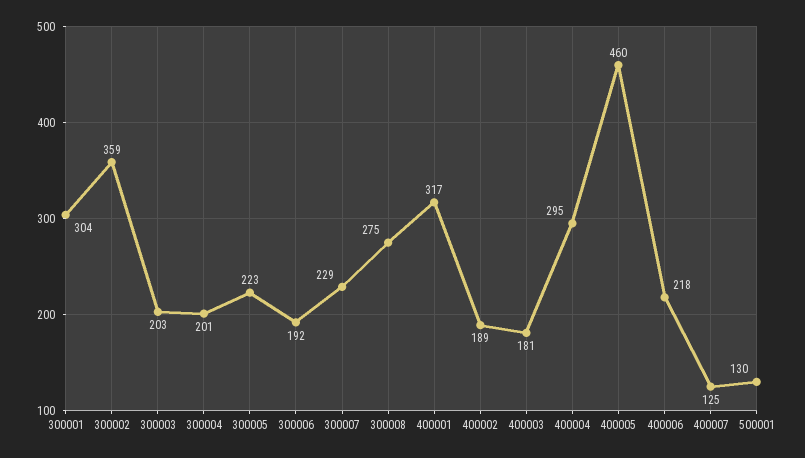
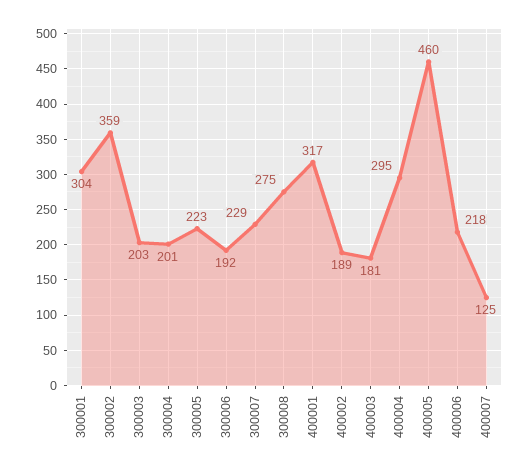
  {
    "300001": 304,
    "300002": 359,
    "300003": 203,
    "300004": 201,
    "300005": 223,
    "300006": 192,
    "300007": 229,
    "300008": 275,
    "400001": 317,
    "400002": 189,
    "400003": 181,
    "400004": 295,
    "400005": 460,
    "400006": 218,
-   "400007": 125,
+   "400007": 125
-   "500001": 130
  }

